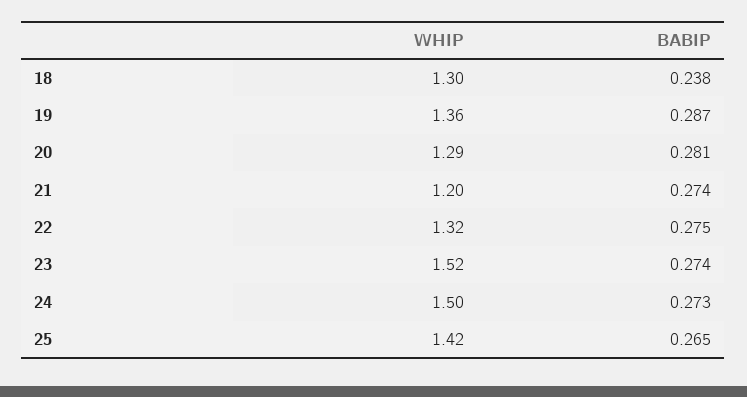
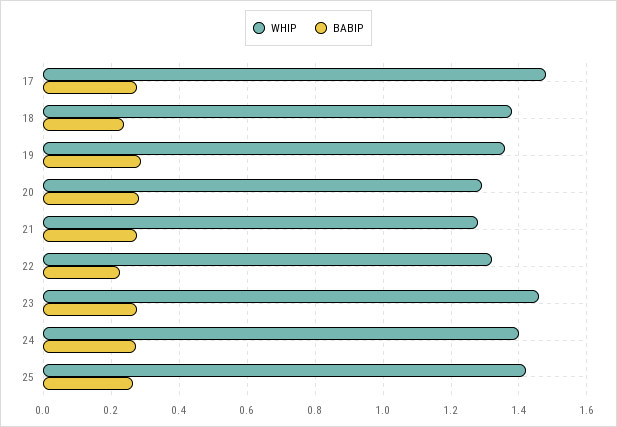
  {
    "WHIP": {
-     "18": 1.3,
+     "18": 1.38,
      "19": 1.36,
      "20": 1.29,
-     "21": 1.2,
+     "21": 1.28,
      "22": 1.32,
-     "23": 1.52,
+     "23": 1.46,
-     "24": 1.5,
+     "24": 1.4,
-     "25": 1.42
+     "25": 1.42,
+     "17": 1.48
    },
    "BABIP": {
      "18": 0.238,
      "19": 0.287,
      "20": 0.281,
      "21": 0.274,
-     "22": 0.275,
+     "22": 0.22,
      "23": 0.274,
      "24": 0.273,
-     "25": 0.265
+     "25": 0.265,
+     "17": 0.28
    }
  }

